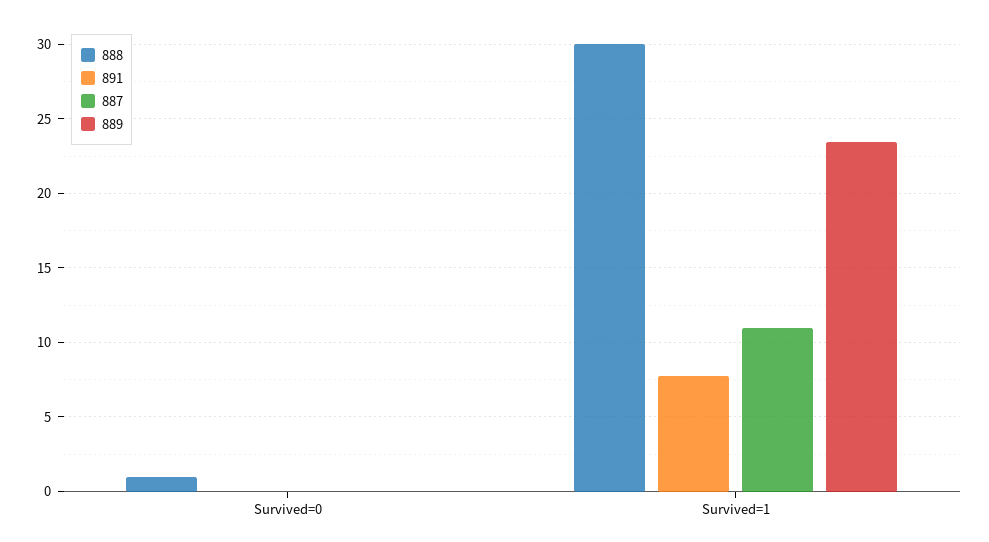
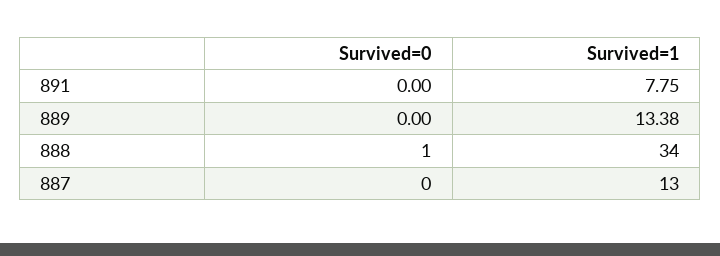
  {
    "888": {
      "Survived=0": 1,
-     "Survived=1": 30
+     "Survived=1": 34
    },
    "891": {
      "Survived=0": 0,
      "Survived=1": 7.75
    },
    "887": {
      "Survived=0": 0,
-     "Survived=1": 11
+     "Survived=1": 13
    },
    "889": {
      "Survived=0": 0,
-     "Survived=1": 23.5
+     "Survived=1": 13.38
    }
  }

